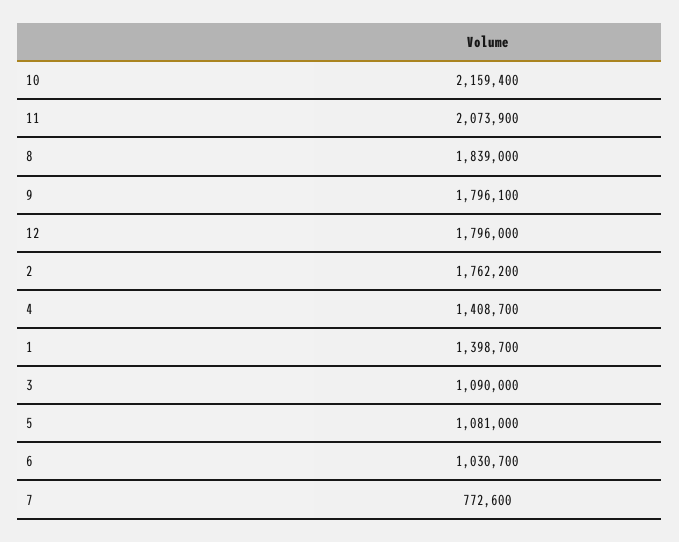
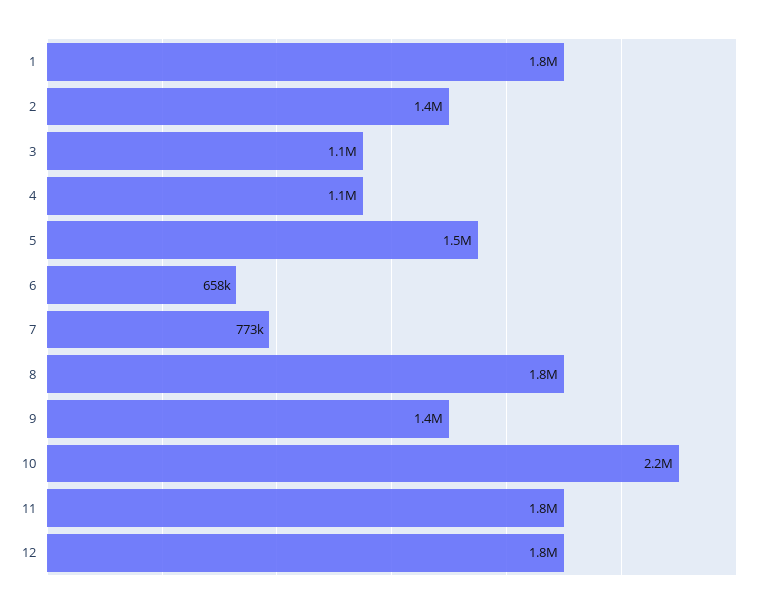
  {
    "10": 2159400,
-   "11": 2073900,
+   "11": 1800000,
    "8": 1839000,
-   "9": 1796100,
+   "9": 1400000,
    "12": 1796000,
-   "2": 1762200,
+   "2": 1400000,
-   "4": 1408700,
+   "4": 1100000,
-   "1": 1398700,
+   "1": 1800000,
    "3": 1090000,
-   "5": 1081000,
+   "5": 1500000,
-   "6": 1030700,
+   "6": 658000,
    "7": 772600
  }

